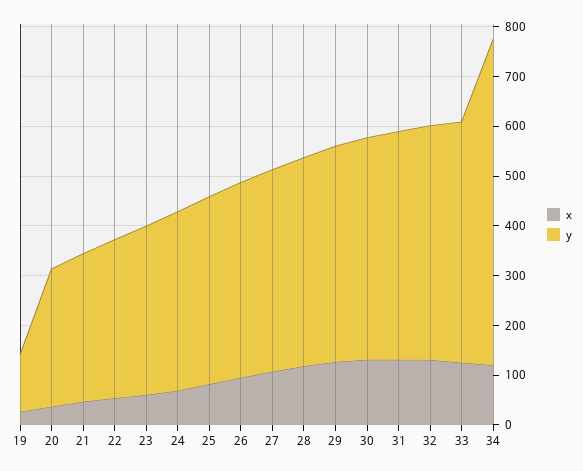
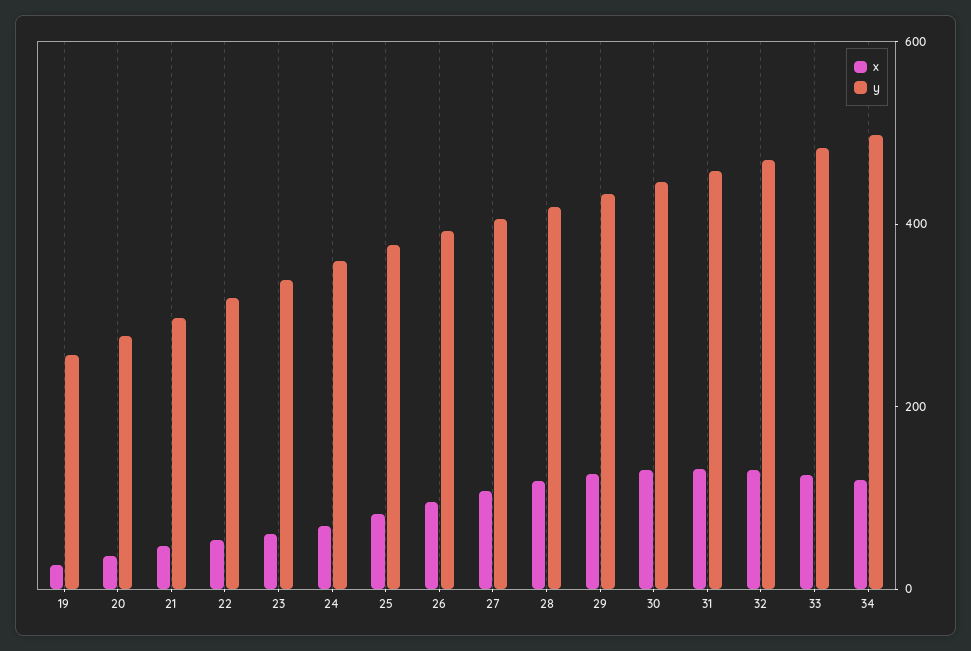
  {
    "x": {
      "19": 20,
      "20": 40,
      "21": 40,
      "22": 60,
      "23": 60,
      "24": 60,
      "25": 80,
      "26": 100,
      "27": 100,
      "28": 120,
      "29": 120,
      "30": 140,
      "31": 140,
      "32": 140,
      "33": 120,
      "34": 120
    },
    "y": {
-     "19": 120,
+     "19": 250,
      "20": 280,
      "21": 300,
      "22": 320,
      "23": 340,
      "24": 360,
      "25": 380,
      "26": 400,
      "27": 400,
      "28": 420,
      "29": 440,
      "30": 440,
      "31": 460,
      "32": 480,
      "33": 480,
-     "34": 660
+     "34": 500
    }
  }

